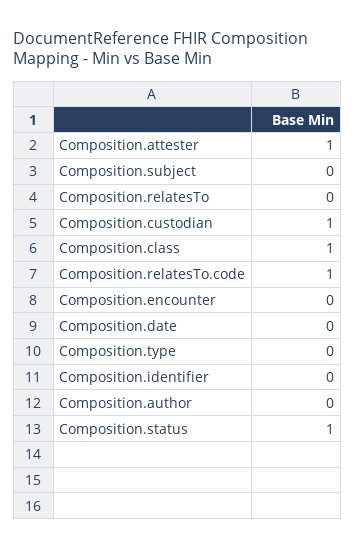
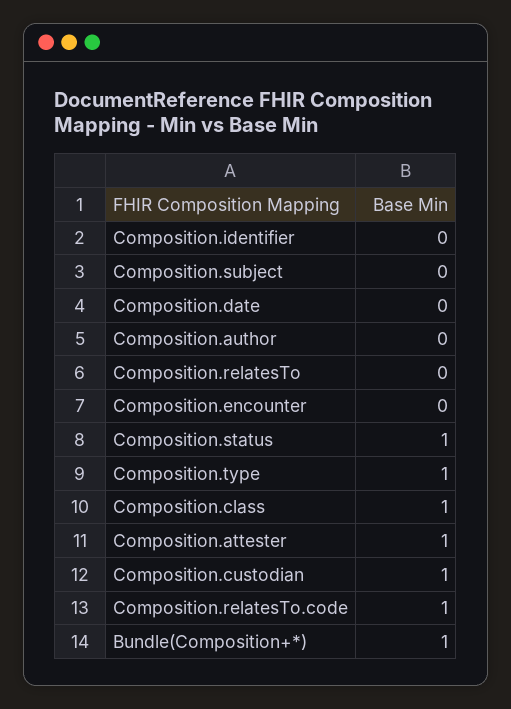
  {
    "Composition.attester": 1,
    "Composition.subject": 0,
    "Composition.relatesTo": 0,
    "Composition.custodian": 1,
    "Composition.class": 1,
    "Composition.relatesTo.code": 1,
    "Composition.encounter": 0,
    "Composition.date": 0,
-   "Composition.type": 0,
+   "Composition.type": 1,
    "Composition.identifier": 0,
    "Composition.author": 0,
-   "Composition.status": 1
+   "Composition.status": 1,
+   "Bundle(Composition+*)": 1
  }

